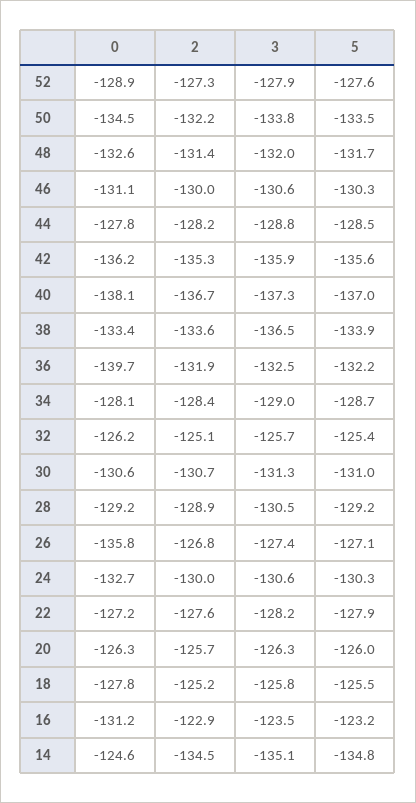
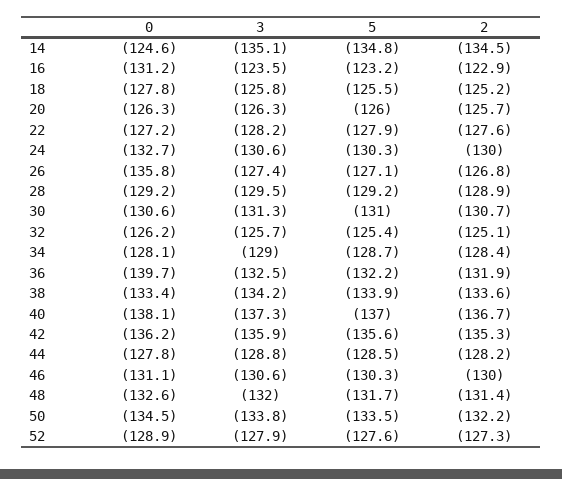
  {
    "0": {
      "52": -128.9,
      "50": -134.5,
      "48": -132.6,
      "46": -131.1,
      "44": -127.8,
      "42": -136.2,
      "40": -138.1,
      "38": -133.4,
      "36": -139.7,
      "34": -128.1,
      "32": -126.2,
      "30": -130.6,
      "28": -129.2,
      "26": -135.8,
      "24": -132.7,
      "22": -127.2,
      "20": -126.3,
      "18": -127.8,
      "16": -131.2,
      "14": -124.6
    },
    "2": {
      "52": -127.3,
      "50": -132.2,
      "48": -131.4,
      "46": -130,
      "44": -128.2,
      "42": -135.3,
      "40": -136.7,
      "38": -133.6,
      "36": -131.9,
      "34": -128.4,
      "32": -125.1,
      "30": -130.7,
      "28": -128.9,
      "26": -126.8,
      "24": -130,
      "22": -127.6,
      "20": -125.7,
      "18": -125.2,
      "16": -122.9,
      "14": -134.5
    },
    "3": {
      "52": -127.9,
      "50": -133.8,
      "48": -132,
      "46": -130.6,
      "44": -128.8,
      "42": -135.9,
      "40": -137.3,
-     "38": -136.5,
+     "38": -134.2,
      "36": -132.5,
      "34": -129,
      "32": -125.7,
      "30": -131.3,
-     "28": -130.5,
+     "28": -129.5,
      "26": -127.4,
      "24": -130.6,
      "22": -128.2,
      "20": -126.3,
      "18": -125.8,
      "16": -123.5,
      "14": -135.1
    },
    "5": {
      "52": -127.6,
      "50": -133.5,
      "48": -131.7,
      "46": -130.3,
      "44": -128.5,
      "42": -135.6,
      "40": -137,
      "38": -133.9,
      "36": -132.2,
      "34": -128.7,
      "32": -125.4,
      "30": -131,
      "28": -129.2,
      "26": -127.1,
      "24": -130.3,
      "22": -127.9,
      "20": -126,
      "18": -125.5,
      "16": -123.2,
      "14": -134.8
    }
  }

